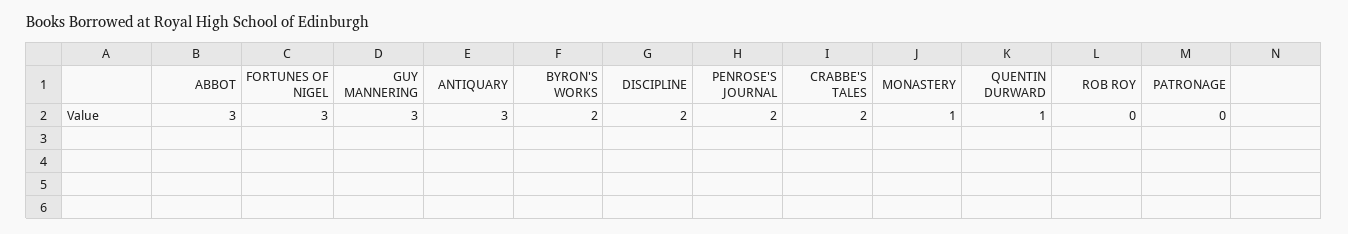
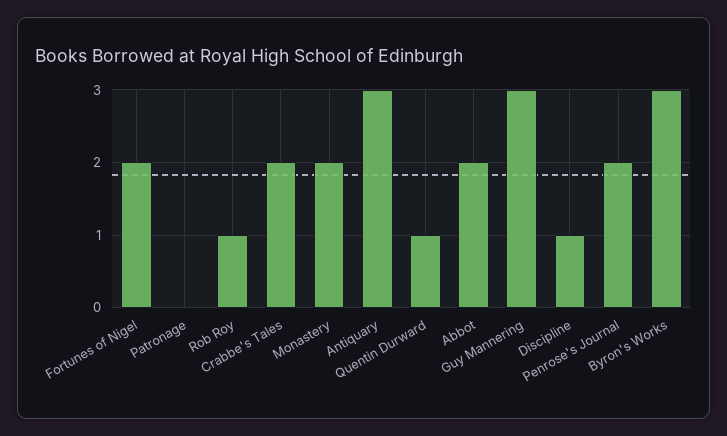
  {
-   "ABBOT": 3,
+   "ABBOT": 2,
-   "FORTUNES OF NIGEL": 3,
+   "FORTUNES OF NIGEL": 2,
    "GUY MANNERING": 3,
    "ANTIQUARY": 3,
-   "BYRON'S WORKS": 2,
+   "BYRON'S WORKS": 3,
-   "DISCIPLINE": 2,
+   "DISCIPLINE": 1,
    "PENROSE'S JOURNAL": 2,
    "CRABBE'S TALES": 2,
-   "MONASTERY": 1,
+   "MONASTERY": 2,
    "QUENTIN DURWARD": 1,
-   "ROB ROY": 0,
+   "ROB ROY": 1,
    "PATRONAGE": 0
  }

